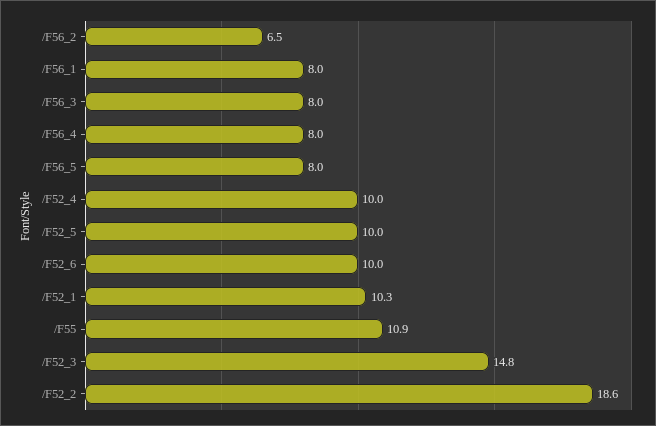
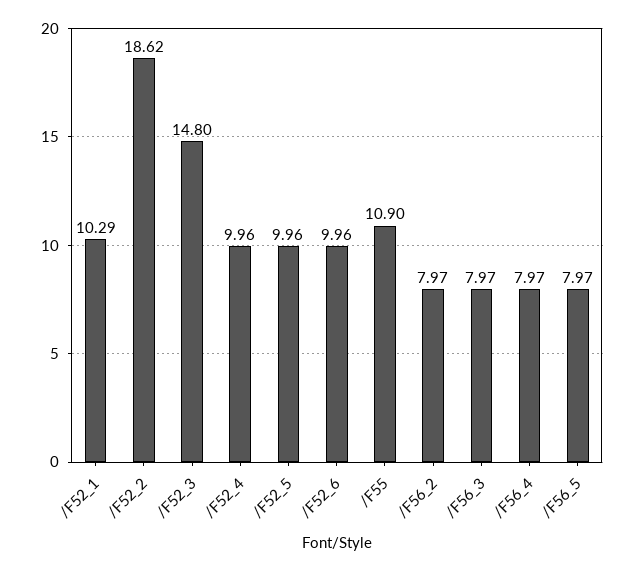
  {
-   "/F56_2": 6.5,
+   "/F56_2": 7.97,
-   "/F56_1": 8,
    "/F56_3": 7.97,
    "/F56_4": 7.97,
    "/F56_5": 7.97,
    "/F52_4": 9.96,
    "/F52_5": 9.96,
    "/F52_6": 9.96,
    "/F52_1": 10.29,
    "/F55": 10.9,
    "/F52_3": 14.8,
    "/F52_2": 18.62
  }

